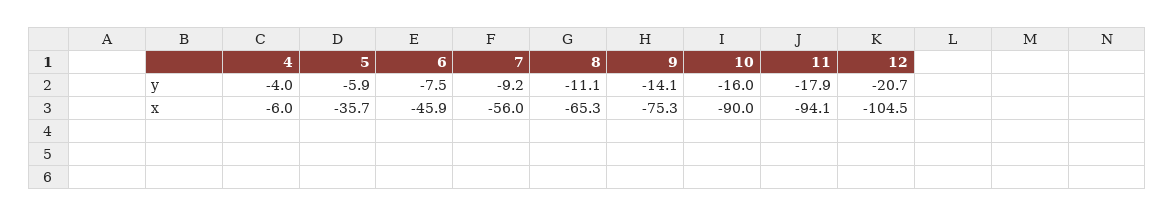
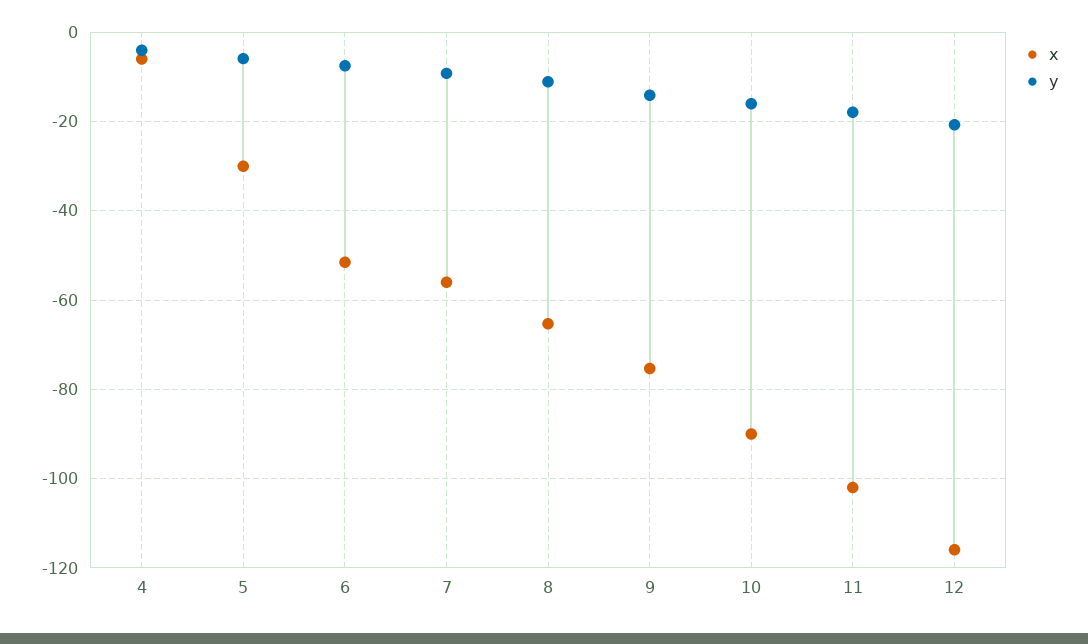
  {
    "y": {
      "4": -4,
      "5": -5.9,
      "6": -7.5,
      "7": -9.2,
      "8": -11.1,
      "9": -14.1,
      "10": -16,
      "11": -17.9,
      "12": -20.7
    },
    "x": {
      "4": -6,
-     "5": -35.7,
+     "5": -30,
-     "6": -45.9,
+     "6": -52,
      "7": -56,
      "8": -65.3,
      "9": -75.3,
      "10": -90,
-     "11": -94.1,
+     "11": -102,
-     "12": -104.5
+     "12": -116
    }
  }

